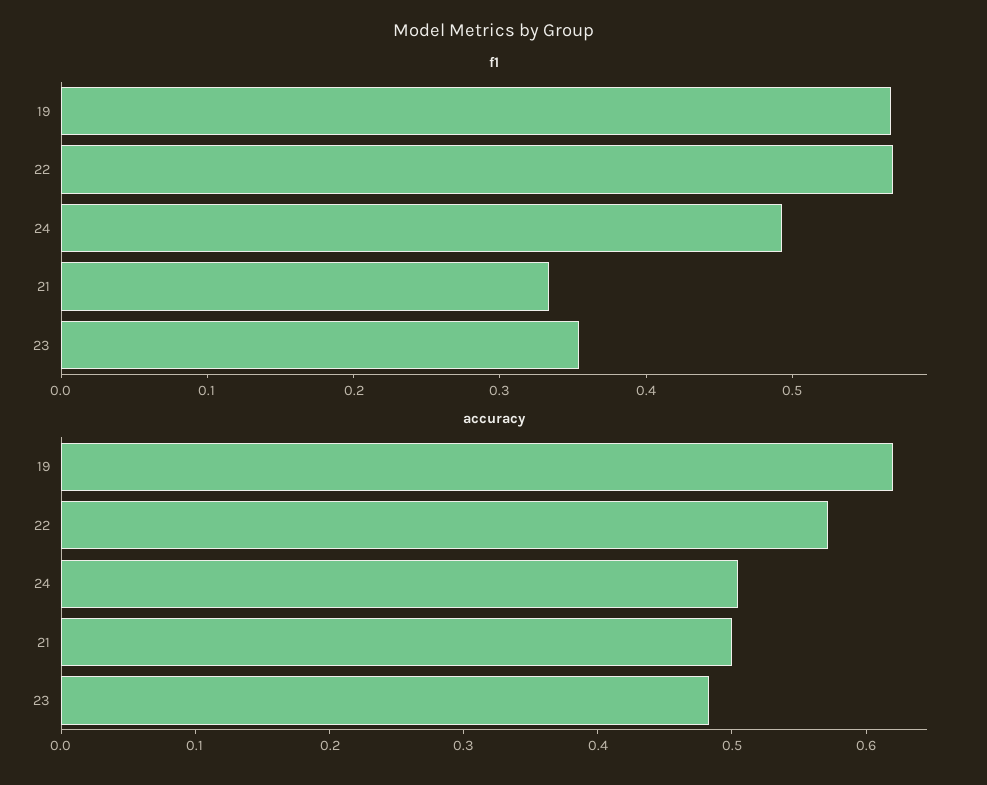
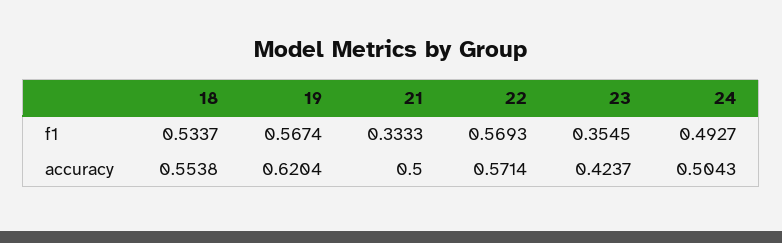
  {
    "f1": {
      "19": 0.5674,
      "22": 0.5693,
      "24": 0.4927,
      "21": 0.3333,
-     "23": 0.3545
+     "23": 0.3545,
+     "18": 0.5337
    },
    "accuracy": {
      "19": 0.6204,
      "22": 0.5714,
      "24": 0.5043,
      "21": 0.5,
-     "23": 0.48
+     "23": 0.4237,
+     "18": 0.5538
    }
  }

